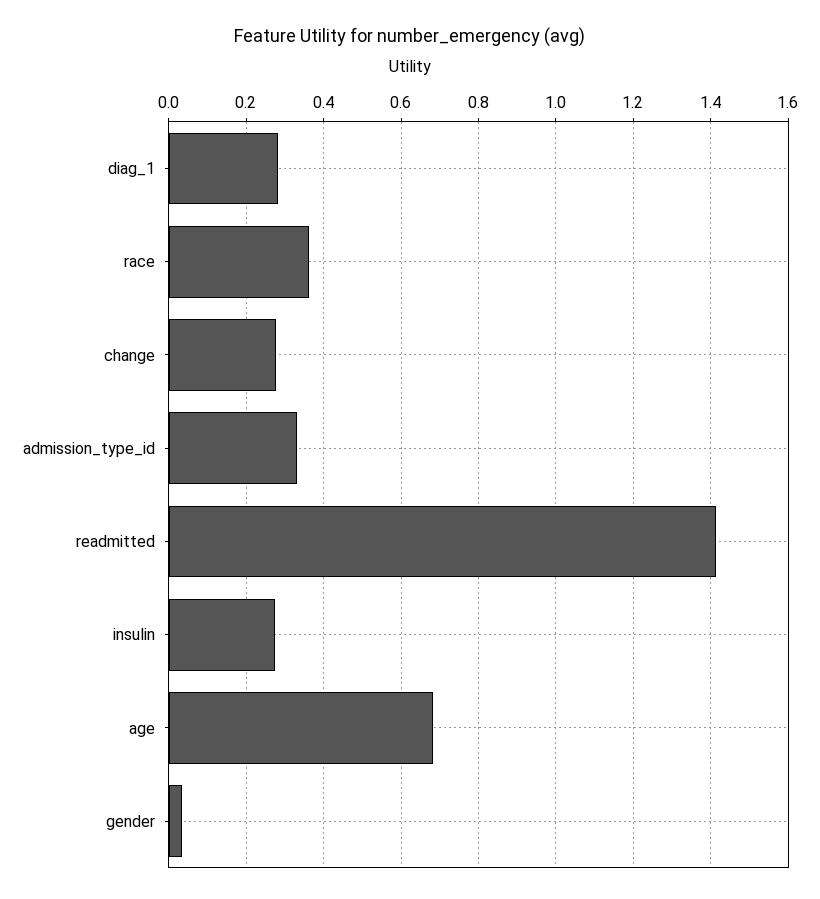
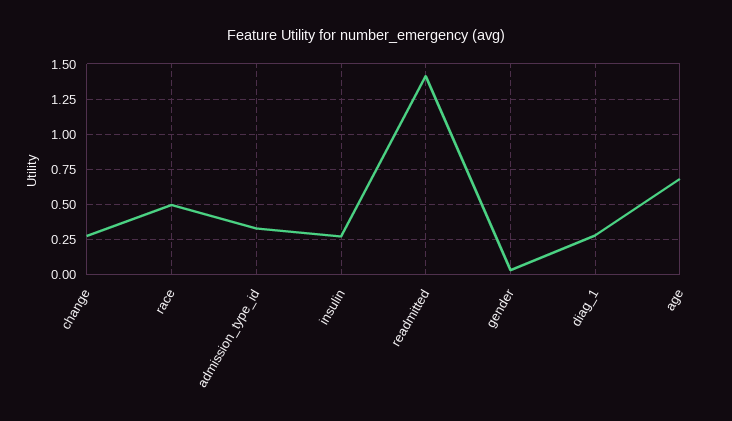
  {
    "diag_1": 0.28,
-   "race": 0.36,
+   "race": 0.5,
    "change": 0.28,
    "admission_type_id": 0.34,
    "readmitted": 1.42,
    "insulin": 0.28,
    "age": 0.68,
    "gender": 0.04
  }

